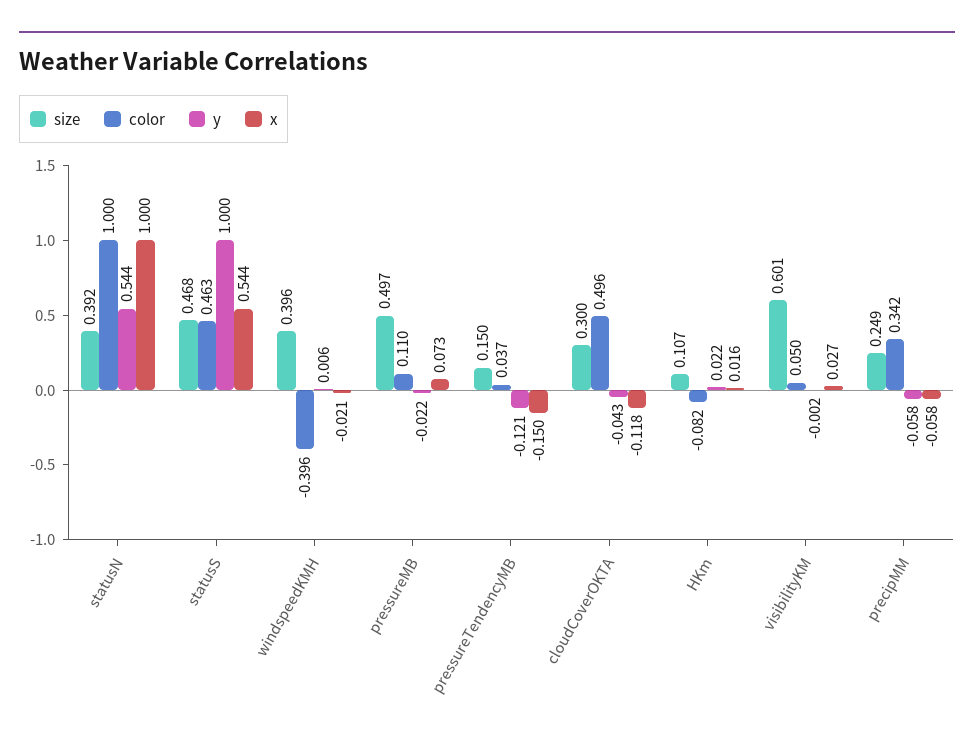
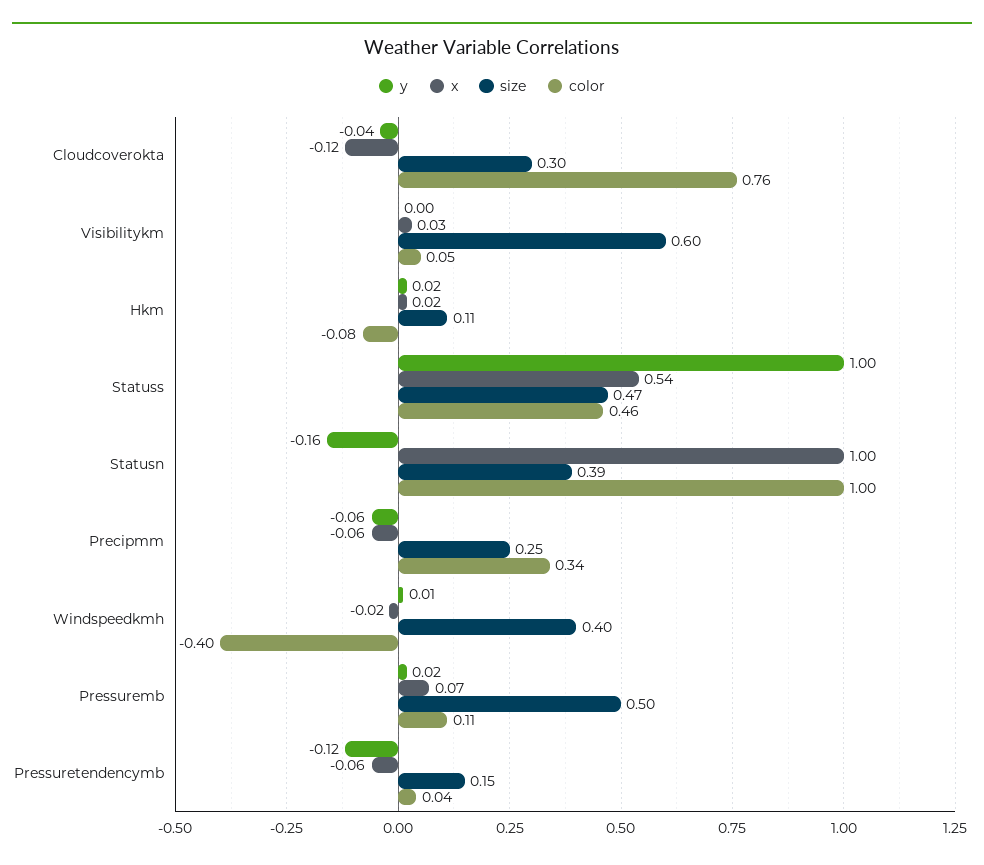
  {
    "size": {
      "statusN": 0.392,
      "statusS": 0.468,
      "windspeedKMH": 0.396,
      "pressureMB": 0.497,
      "pressureTendencyMB": 0.15,
      "cloudCoverOKTA": 0.3,
      "HKm": 0.107,
      "visibilityKM": 0.601,
      "precipMM": 0.249
    },
    "color": {
      "statusN": 1,
      "statusS": 0.463,
      "windspeedKMH": -0.396,
      "pressureMB": 0.11,
      "pressureTendencyMB": 0.037,
-     "cloudCoverOKTA": 0.496,
+     "cloudCoverOKTA": 0.76,
      "HKm": -0.082,
      "visibilityKM": 0.05,
      "precipMM": 0.342
    },
    "y": {
-     "statusN": 0.544,
+     "statusN": -0.16,
      "statusS": 1,
      "windspeedKMH": 0.006,
-     "pressureMB": -0.022,
+     "pressureMB": 0.02,
      "pressureTendencyMB": -0.121,
      "cloudCoverOKTA": -0.043,
      "HKm": 0.022,
      "visibilityKM": -0.002,
      "precipMM": -0.058
    },
    "x": {
      "statusN": 1,
      "statusS": 0.544,
      "windspeedKMH": -0.021,
      "pressureMB": 0.073,
-     "pressureTendencyMB": -0.15,
+     "pressureTendencyMB": -0.06,
      "cloudCoverOKTA": -0.118,
      "HKm": 0.016,
      "visibilityKM": 0.027,
      "precipMM": -0.058
    }
  }

